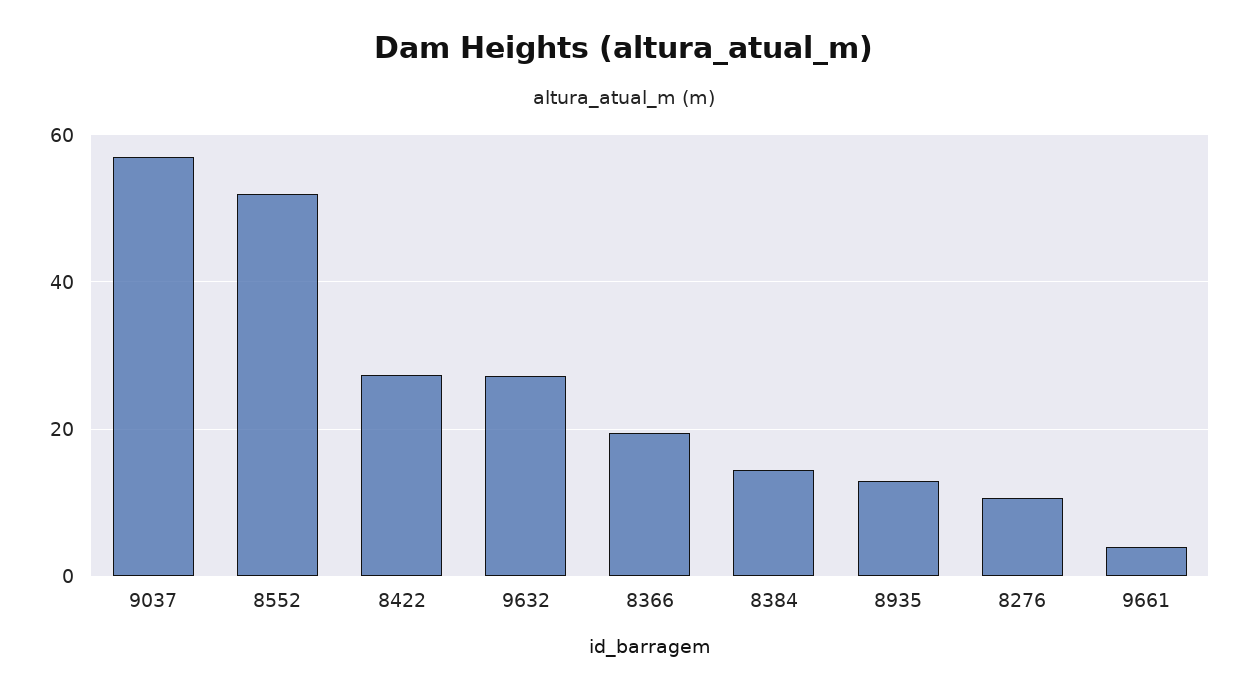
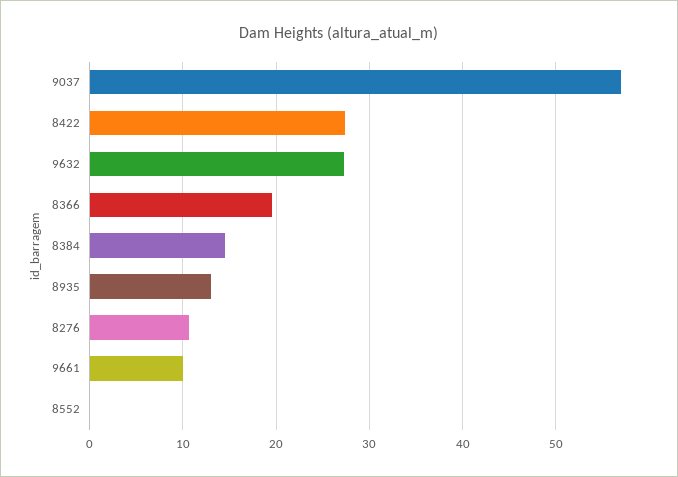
  {
    "9037": 57,
-   "8552": 52,
+   "8552": 0,
    "8422": 27,
    "9632": 27,
    "8366": 20,
    "8384": 15,
    "8935": 13,
    "8276": 11,
-   "9661": 4
+   "9661": 10
  }

